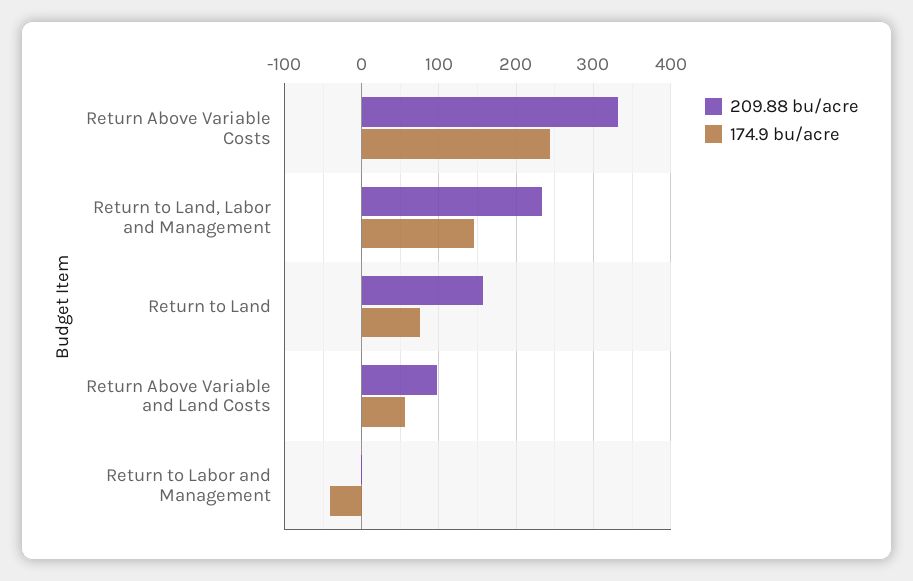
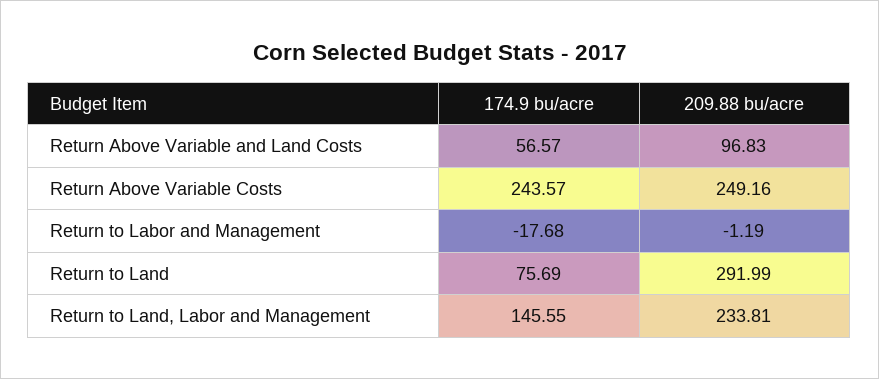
  {
    "209.88 bu/acre": {
-     "Return Above Variable Costs": 330,
+     "Return Above Variable Costs": 249.16,
      "Return to Land, Labor and Management": 233.81,
-     "Return to Land": 160,
+     "Return to Land": 291.99,
      "Return Above Variable and Land Costs": 96.83,
      "Return to Labor and Management": -1.19
    },
    "174.9 bu/acre": {
      "Return Above Variable Costs": 243.57,
      "Return to Land, Labor and Management": 145.55,
      "Return to Land": 75.69,
      "Return Above Variable and Land Costs": 56.57,
-     "Return to Labor and Management": -40
+     "Return to Labor and Management": -17.68
    }
  }

